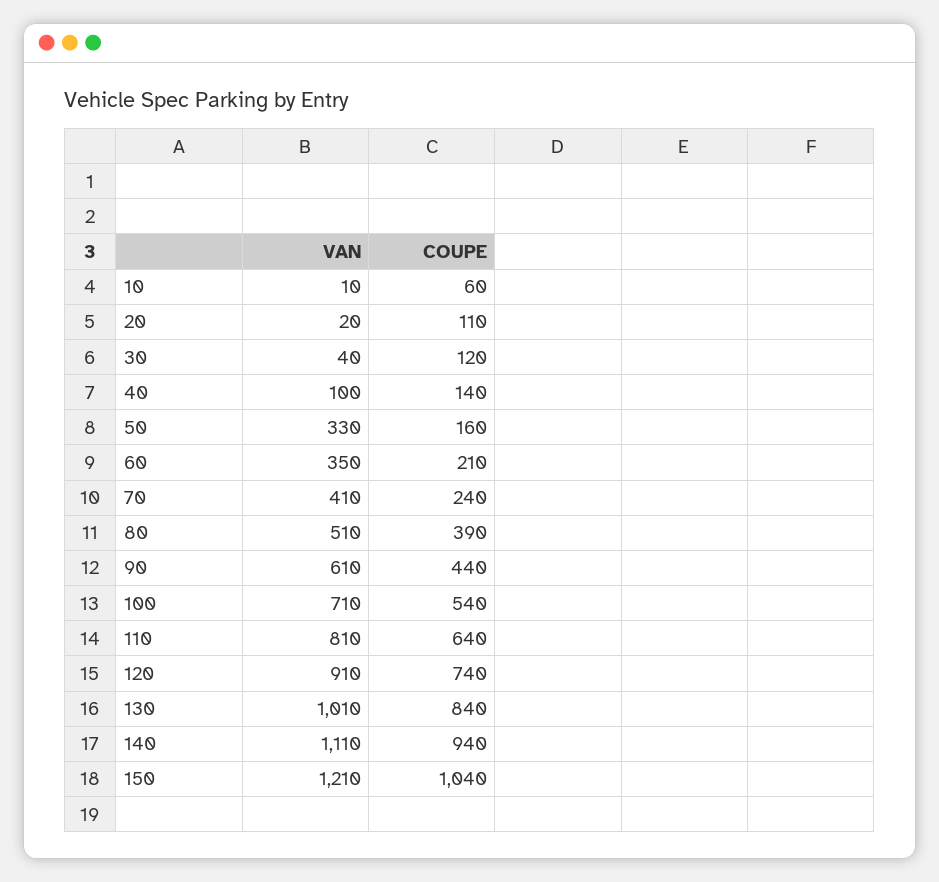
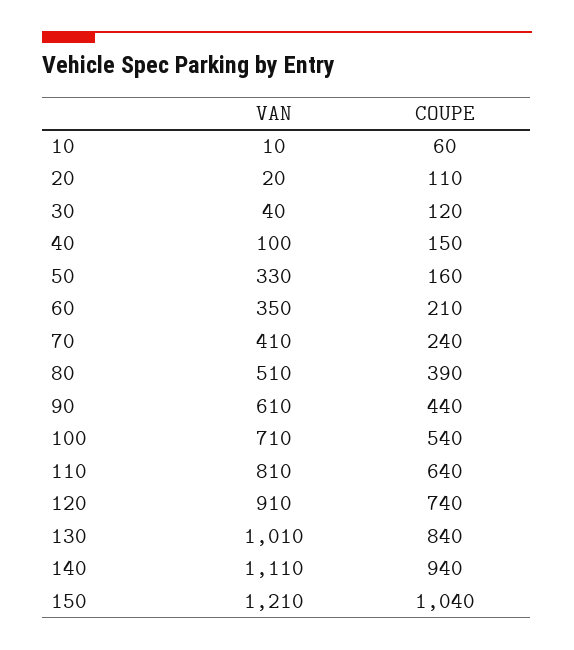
  {
    "VAN": {
      "10": 10,
      "20": 20,
      "30": 40,
      "40": 100,
      "50": 330,
      "60": 350,
      "70": 410,
      "80": 510,
      "90": 610,
      "100": 710,
      "110": 810,
      "120": 910,
      "130": 1010,
      "140": 1110,
      "150": 1210
    },
    "COUPE": {
      "10": 60,
      "20": 110,
      "30": 120,
-     "40": 140,
+     "40": 150,
      "50": 160,
      "60": 210,
      "70": 240,
      "80": 390,
      "90": 440,
      "100": 540,
      "110": 640,
      "120": 740,
      "130": 840,
      "140": 940,
      "150": 1040
    }
  }

